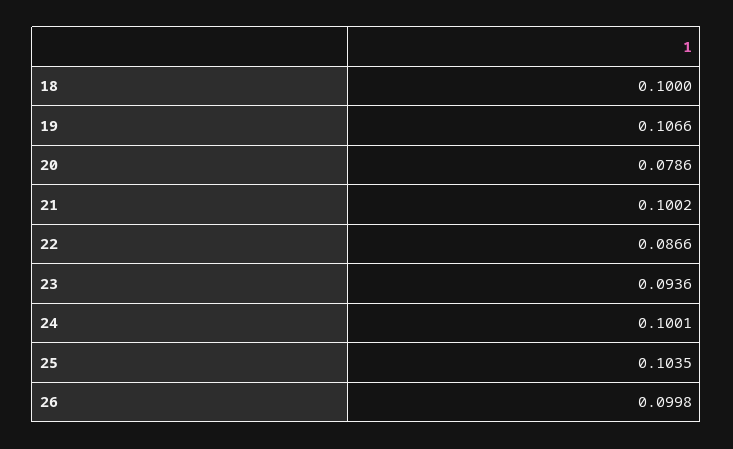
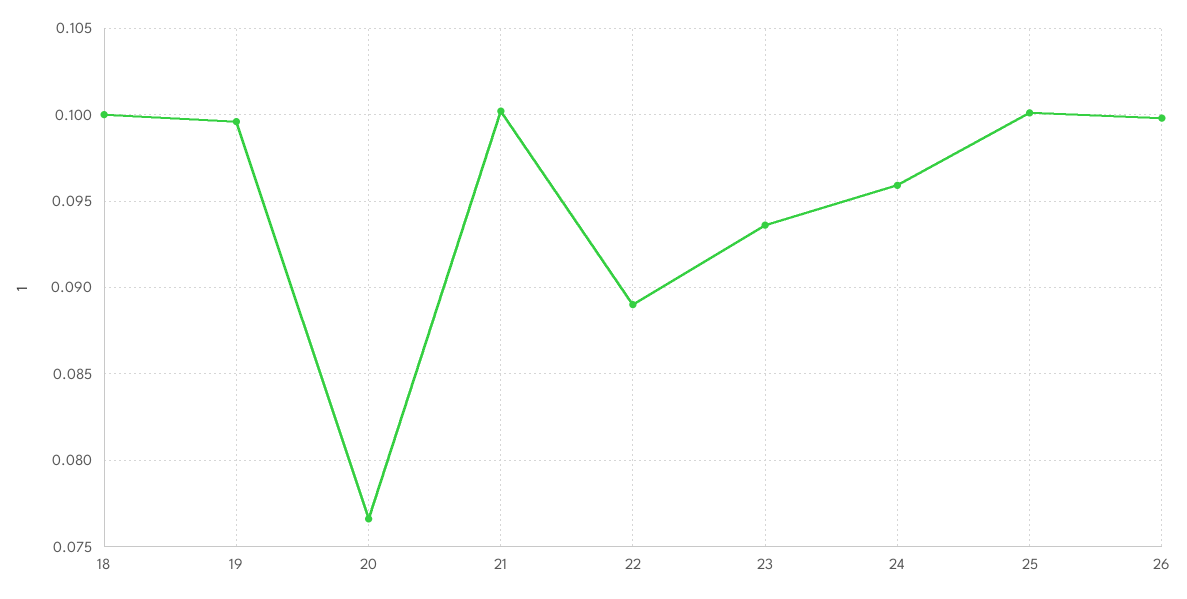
  {
    "18": 0.1,
-   "19": 0.1066,
+   "19": 0.0995,
-   "20": 0.0786,
+   "20": 0.0765,
    "21": 0.1002,
-   "22": 0.0866,
+   "22": 0.089,
    "23": 0.0936,
-   "24": 0.1001,
+   "24": 0.096,
-   "25": 0.1035,
+   "25": 0.1,
    "26": 0.0998
  }

